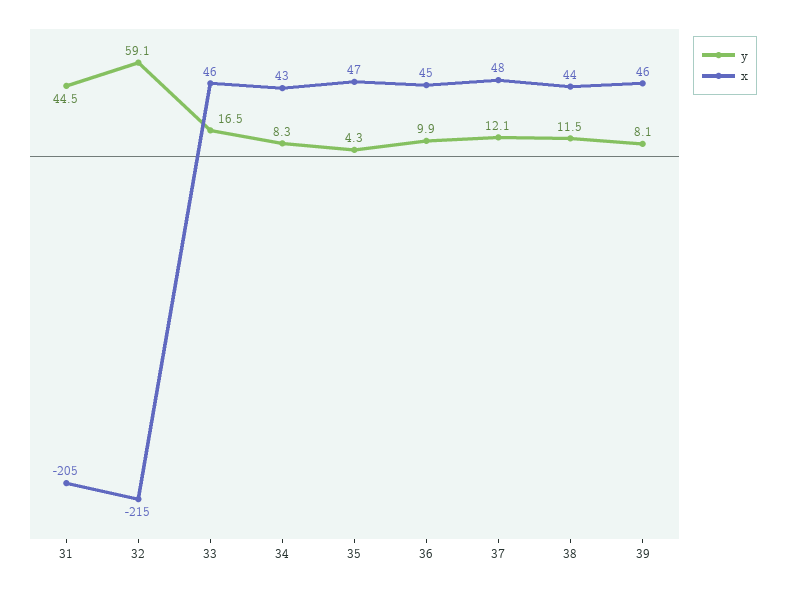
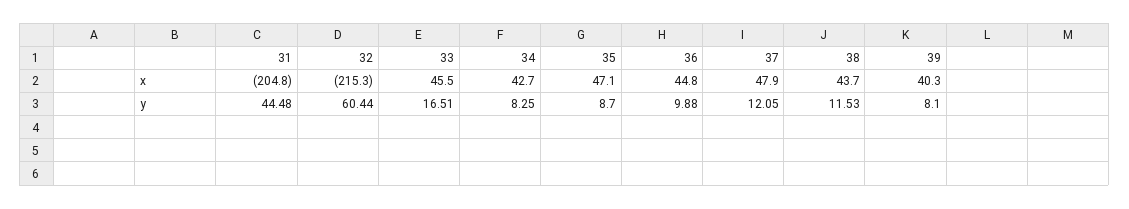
  {
    "y": {
      "31": 44.48,
-     "32": 59.1,
+     "32": 60.44,
      "33": 16.51,
      "34": 8.25,
-     "35": 4.3,
+     "35": 8.7,
      "36": 9.88,
      "37": 12.05,
      "38": 11.53,
      "39": 8.1
    },
    "x": {
      "31": -204.8,
      "32": -215.3,
      "33": 45.5,
      "34": 42.7,
      "35": 47.1,
      "36": 44.8,
      "37": 47.9,
      "38": 43.7,
-     "39": 46
+     "39": 40.3
    }
  }

